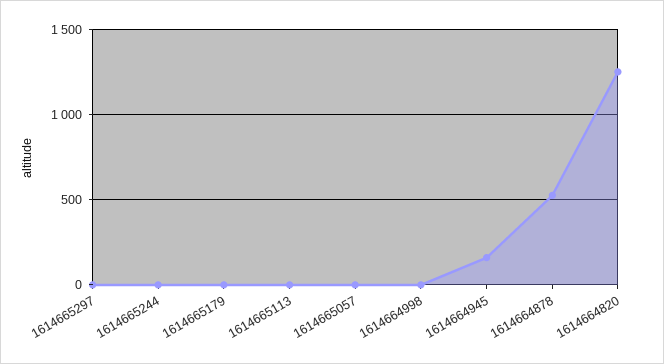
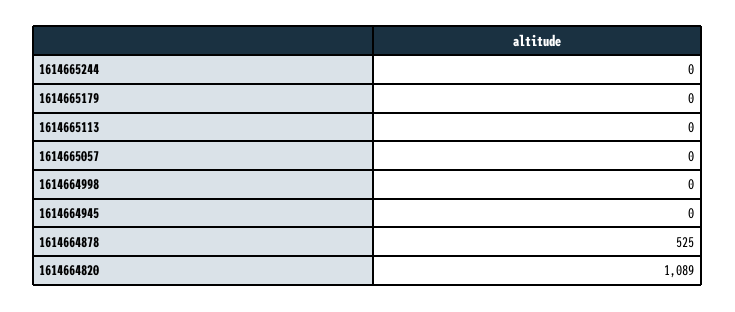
  {
-   "1614665297": 0,
    "1614665244": 0,
    "1614665179": 0,
    "1614665113": 0,
    "1614665057": 0,
    "1614664998": 0,
-   "1614664945": 150,
+   "1614664945": 0,
    "1614664878": 525,
-   "1614664820": 1250
+   "1614664820": 1089
  }

